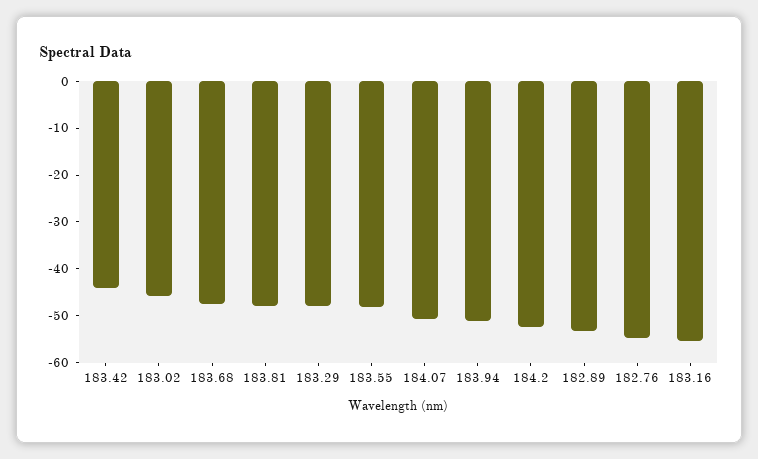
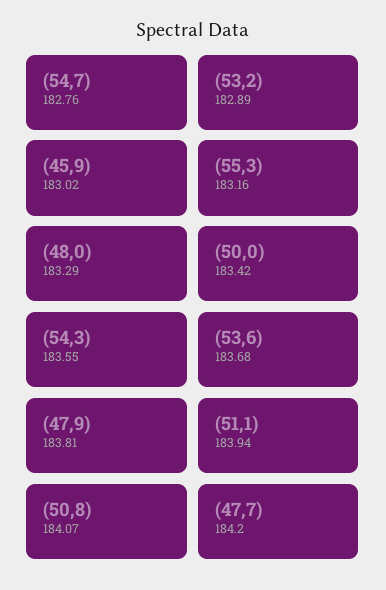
  {
-   "183.42": -44,
+   "183.42": -50,
    "183.02": -45.9,
-   "183.68": -48,
+   "183.68": -53.6,
    "183.81": -47.9,
    "183.29": -48,
-   "183.55": -48,
+   "183.55": -54.3,
    "184.07": -50.8,
    "183.94": -51.1,
-   "184.2": -52,
+   "184.2": -47.7,
    "182.89": -53.2,
    "182.76": -54.7,
    "183.16": -55.3
  }

